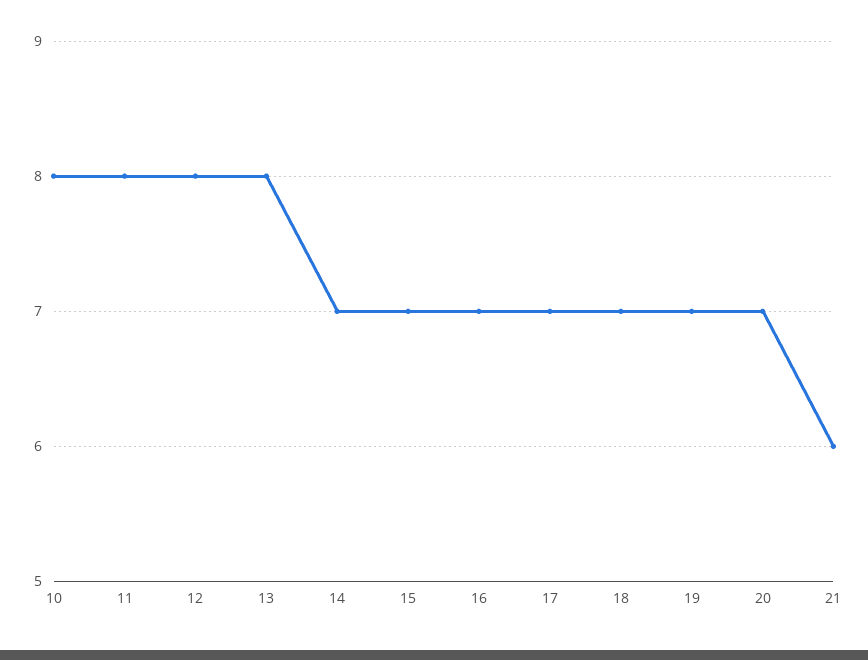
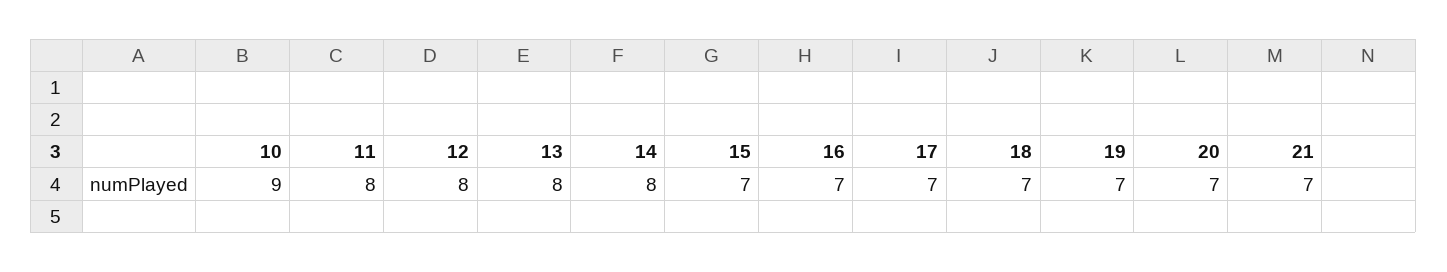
  {
-   "10": 8,
+   "10": 9,
    "11": 8,
    "12": 8,
    "13": 8,
-   "14": 7,
+   "14": 8,
    "15": 7,
    "16": 7,
    "17": 7,
    "18": 7,
    "19": 7,
    "20": 7,
-   "21": 6
+   "21": 7
  }

